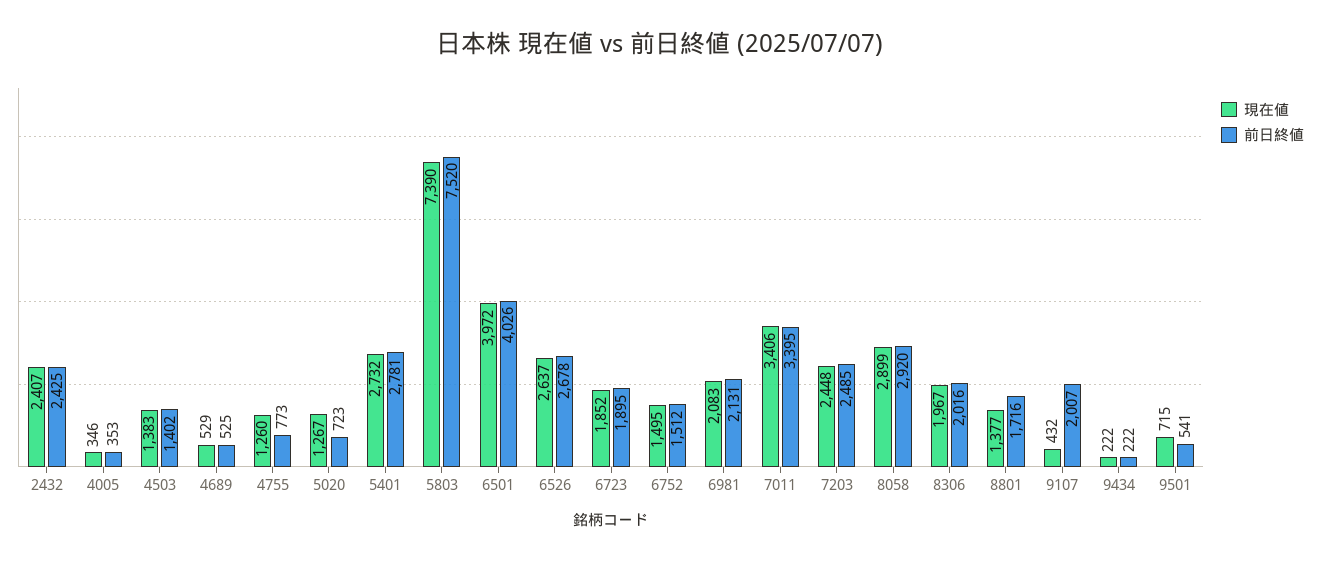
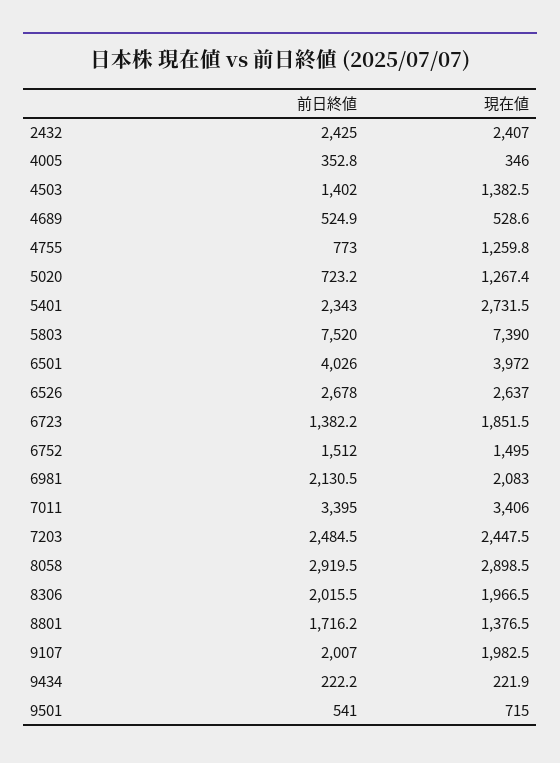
  {
    "現在値": {
      "2432": 2407,
      "4005": 346,
      "4503": 1382.5,
      "4689": 528.6,
      "4755": 1259.8,
      "5020": 1267.4,
      "5401": 2731.5,
      "5803": 7390,
      "6501": 3972,
      "6526": 2637,
      "6723": 1851.5,
      "6752": 1495,
      "6981": 2083,
      "7011": 3406,
      "7203": 2447.5,
      "8058": 2898.5,
      "8306": 1966.5,
      "8801": 1376.5,
-     "9107": 432,
+     "9107": 1982.5,
      "9434": 221.9,
      "9501": 715
    },
    "前日終値": {
      "2432": 2425,
      "4005": 352.8,
      "4503": 1402,
      "4689": 524.9,
      "4755": 773,
      "5020": 723.2,
-     "5401": 2781,
+     "5401": 2343,
      "5803": 7520,
      "6501": 4026,
      "6526": 2678,
-     "6723": 1895,
+     "6723": 1382.2,
      "6752": 1512,
      "6981": 2130.5,
      "7011": 3395,
      "7203": 2484.5,
      "8058": 2919.5,
      "8306": 2015.5,
      "8801": 1716.2,
      "9107": 2007,
      "9434": 222.2,
      "9501": 541
    }
  }

